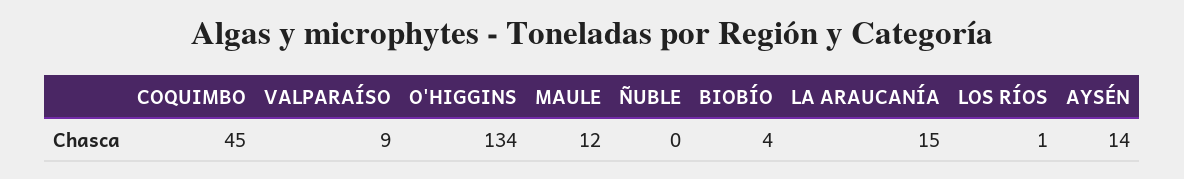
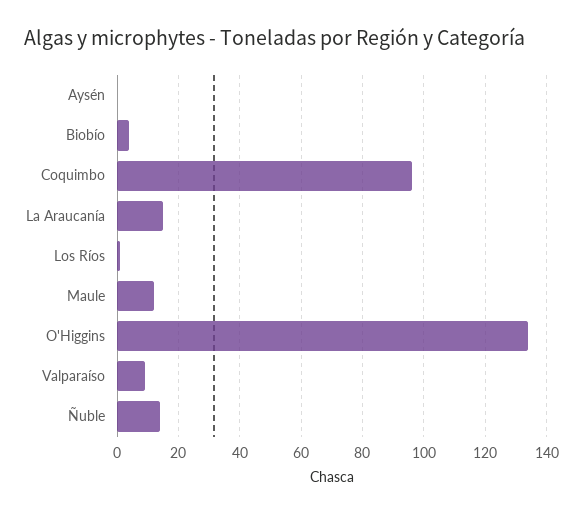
  {
-   "COQUIMBO": 45,
+   "COQUIMBO": 95,
    "VALPARAÍSO": 9,
    "O'HIGGINS": 134,
    "MAULE": 12,
-   "ÑUBLE": 0,
+   "ÑUBLE": 15,
    "BIOBÍO": 4,
    "LA ARAUCANÍA": 15,
    "LOS RÍOS": 1,
-   "AYSÉN": 14
+   "AYSÉN": 0
  }

